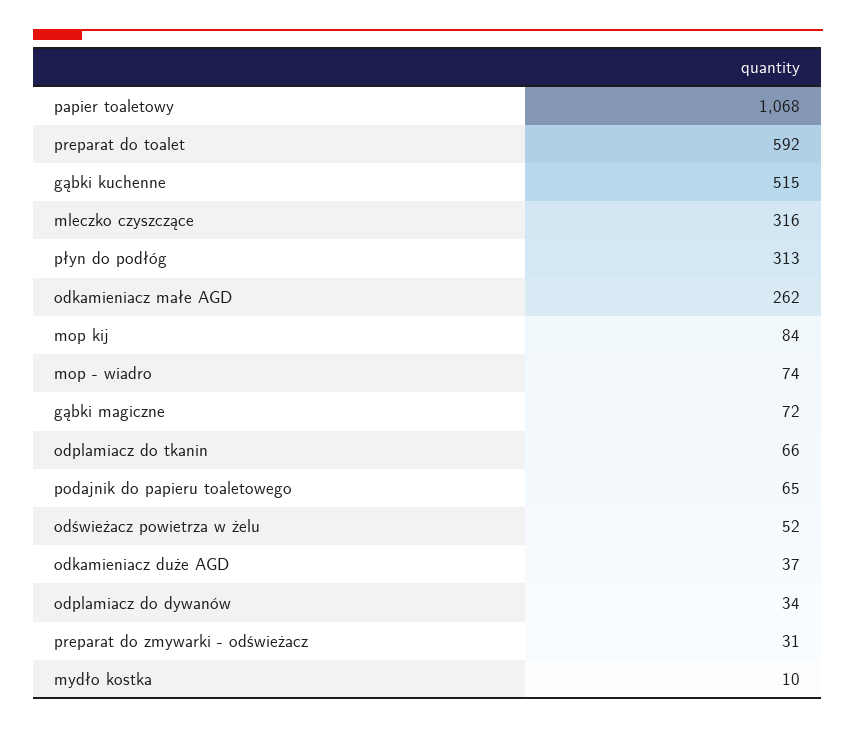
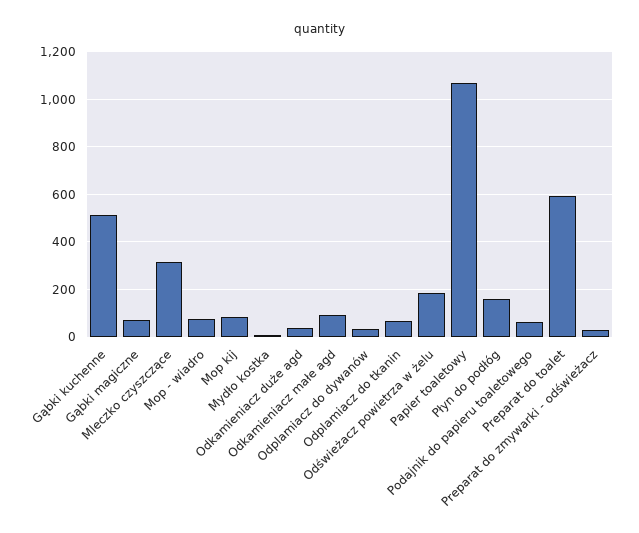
  {
    "papier toaletowy": 1068,
    "preparat do toalet": 592,
    "gąbki kuchenne": 515,
    "mleczko czyszczące": 316,
-   "płyn do podłóg": 313,
+   "płyn do podłóg": 150,
-   "odkamieniacz małe AGD": 262,
+   "odkamieniacz małe AGD": 100,
    "mop kij": 84,
    "mop - wiadro": 74,
    "gąbki magiczne": 72,
    "odplamiacz do tkanin": 66,
    "podajnik do papieru toaletowego": 65,
-   "odświeżacz powietrza w żelu": 52,
+   "odświeżacz powietrza w żelu": 200,
    "odkamieniacz duże AGD": 37,
    "odplamiacz do dywanów": 34,
    "preparat do zmywarki - odświeżacz": 31,
    "mydło kostka": 10
  }

